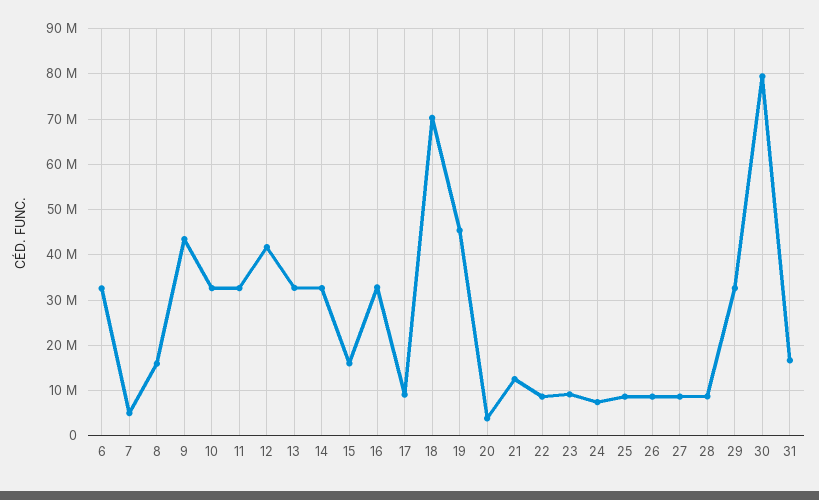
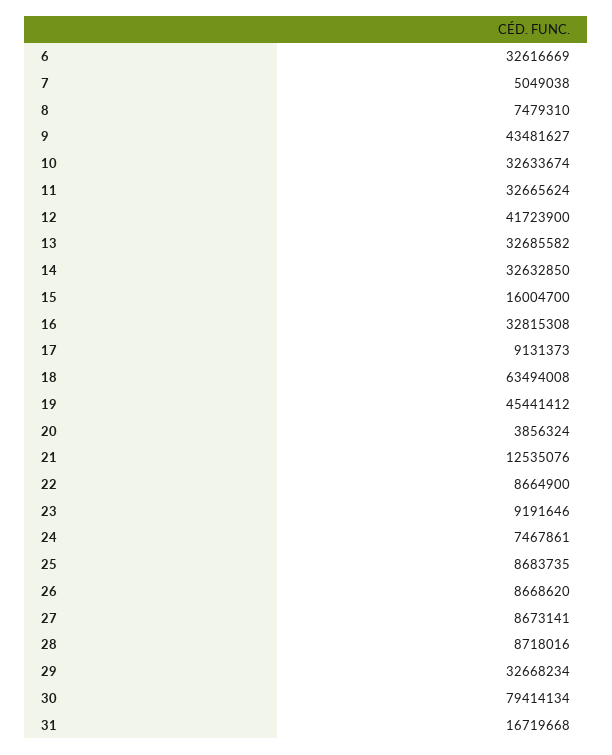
  {
    "6": 32616669,
    "7": 5049038,
-   "8": 16000000,
+   "8": 7479310,
    "9": 43481627,
    "10": 32633674,
    "11": 32665624,
    "12": 41723900,
    "13": 32685582,
    "14": 32632850,
    "15": 16004700,
    "16": 32815308,
    "17": 9131373,
-   "18": 70000000,
+   "18": 63494008,
    "19": 45441412,
    "20": 3856324,
    "21": 12535076,
    "22": 8664900,
    "23": 9191646,
    "24": 7467861,
    "25": 8683735,
    "26": 8668620,
    "27": 8673141,
    "28": 8718016,
    "29": 32668234,
    "30": 79414134,
    "31": 16719668
  }

